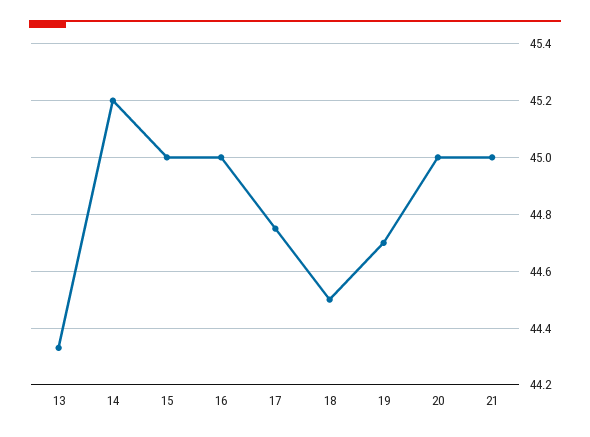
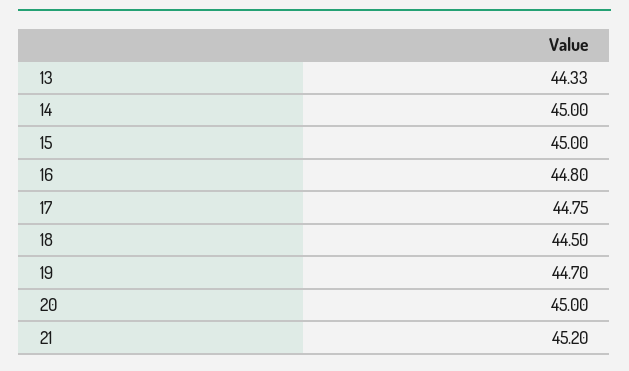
  {
    "13": 44.33,
-   "14": 45.2,
+   "14": 45,
    "15": 45,
-   "16": 45,
+   "16": 44.8,
    "17": 44.75,
    "18": 44.5,
    "19": 44.7,
    "20": 45,
-   "21": 45
+   "21": 45.2
  }

